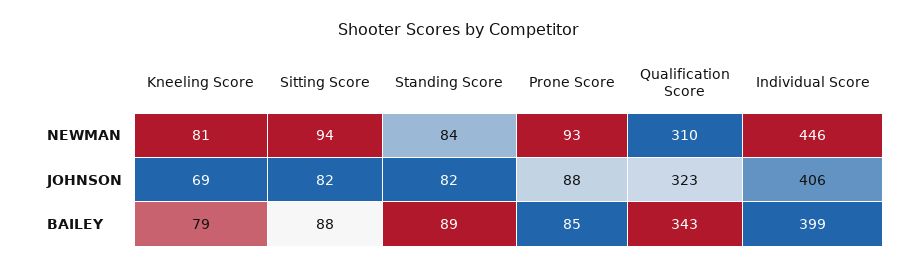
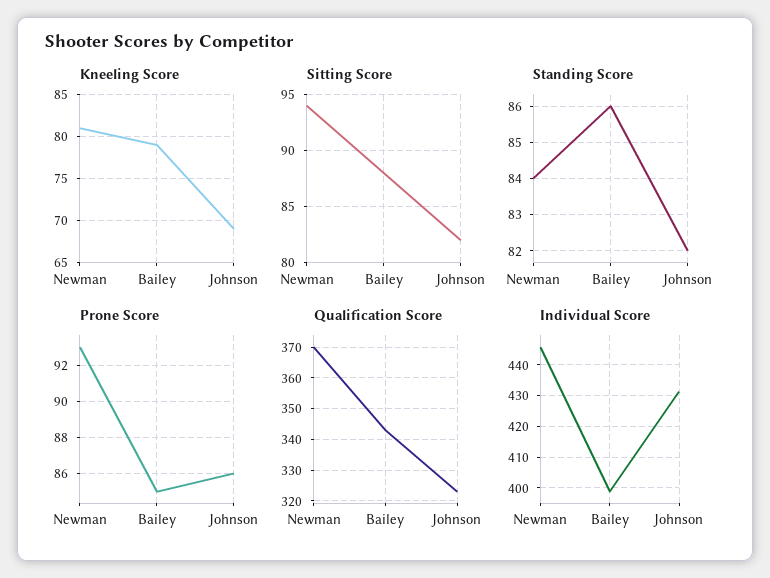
  {
    "Kneeling Score": {
      "NEWMAN": 81,
      "JOHNSON": 69,
      "BAILEY": 79
    },
    "Sitting Score": {
      "NEWMAN": 94,
      "JOHNSON": 82,
      "BAILEY": 88
    },
    "Standing Score": {
      "NEWMAN": 84,
      "JOHNSON": 82,
-     "BAILEY": 89
+     "BAILEY": 86
    },
    "Prone Score": {
      "NEWMAN": 93,
-     "JOHNSON": 88,
+     "JOHNSON": 86,
      "BAILEY": 85
    },
    "Qualification Score": {
-     "NEWMAN": 310,
+     "NEWMAN": 370,
      "JOHNSON": 323,
      "BAILEY": 343
    },
    "Individual Score": {
      "NEWMAN": 446,
-     "JOHNSON": 406,
+     "JOHNSON": 432,
      "BAILEY": 399
    }
  }

